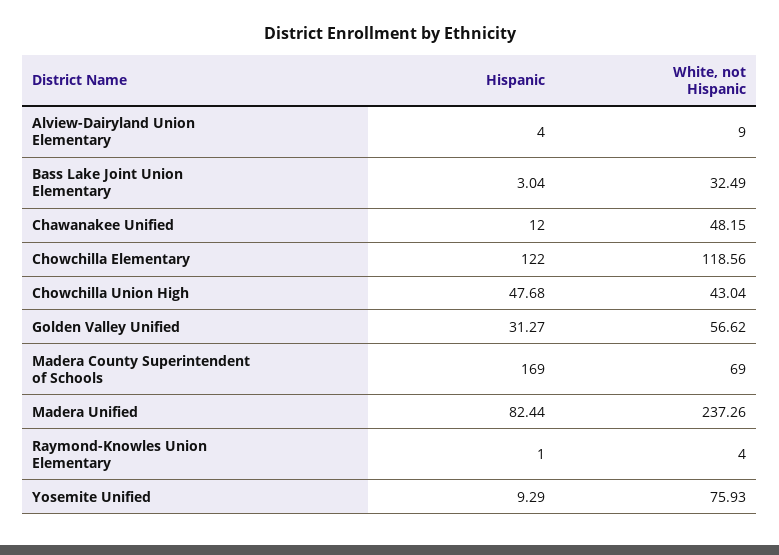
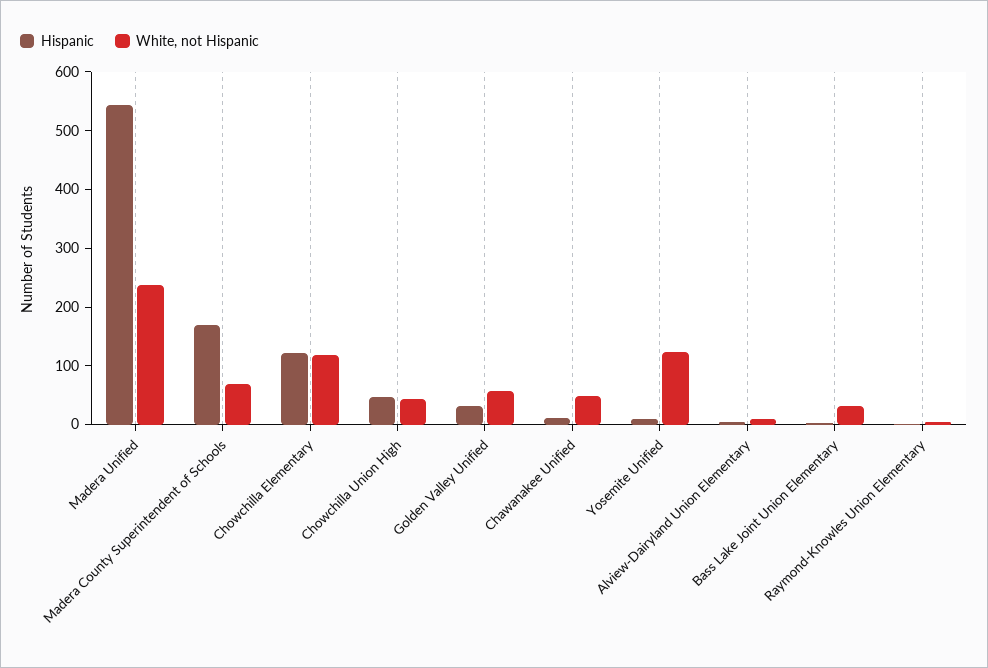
  {
    "Hispanic": {
      "Alview-Dairyland Union Elementary": 4,
      "Bass Lake Joint Union Elementary": 3.04,
      "Chawanakee Unified": 12,
      "Chowchilla Elementary": 122,
      "Chowchilla Union High": 47.68,
      "Golden Valley Unified": 31.27,
      "Madera County Superintendent of Schools": 169,
-     "Madera Unified": 82.44,
+     "Madera Unified": 540,
      "Raymond-Knowles Union Elementary": 1,
      "Yosemite Unified": 9.29
    },
    "White, not Hispanic": {
      "Alview-Dairyland Union Elementary": 9,
      "Bass Lake Joint Union Elementary": 32.49,
      "Chawanakee Unified": 48.15,
      "Chowchilla Elementary": 118.56,
      "Chowchilla Union High": 43.04,
      "Golden Valley Unified": 56.62,
      "Madera County Superintendent of Schools": 69,
      "Madera Unified": 237.26,
      "Raymond-Knowles Union Elementary": 4,
-     "Yosemite Unified": 75.93
+     "Yosemite Unified": 120
    }
  }

